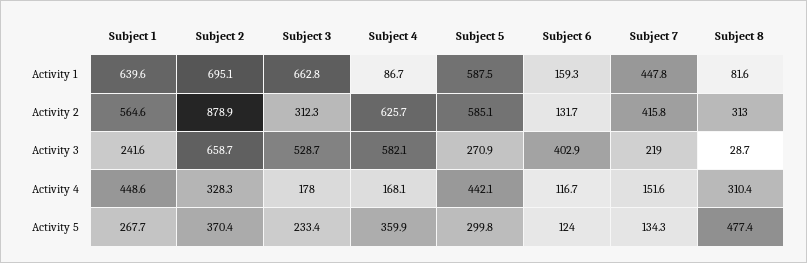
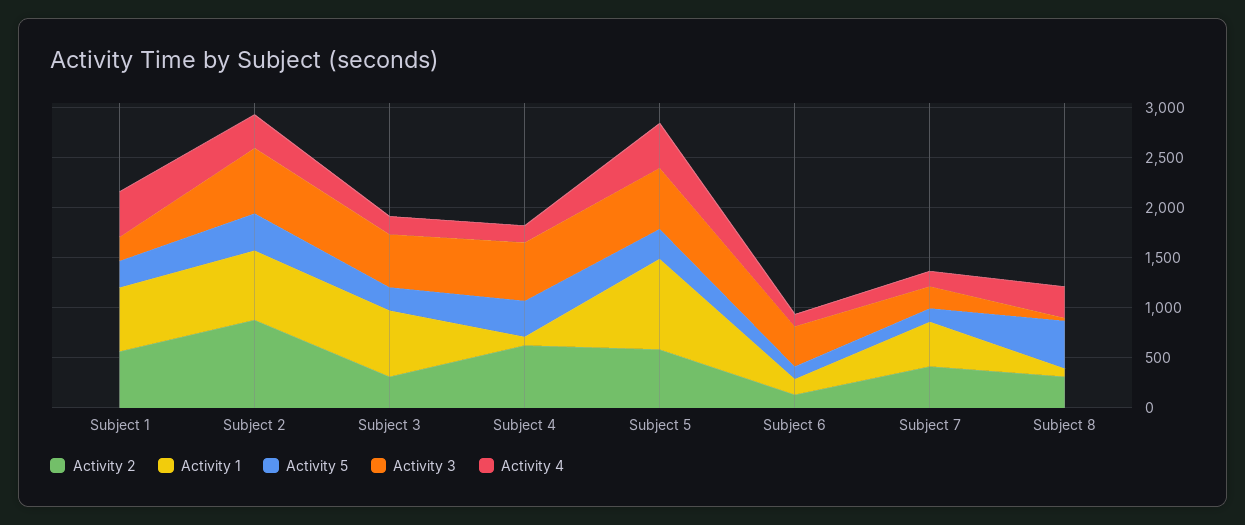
  {
    "Activity 1": {
      "Subject 1": 639.6,
      "Subject 2": 695.1,
      "Subject 3": 662.8,
      "Subject 4": 86.7,
-     "Subject 5": 587.5,
+     "Subject 5": 900,
      "Subject 6": 159.3,
      "Subject 7": 447.8,
      "Subject 8": 81.6
    },
    "Activity 2": {
      "Subject 1": 564.6,
      "Subject 2": 878.9,
      "Subject 3": 312.3,
      "Subject 4": 625.7,
      "Subject 5": 585.1,
      "Subject 6": 131.7,
      "Subject 7": 415.8,
      "Subject 8": 313
    },
    "Activity 3": {
      "Subject 1": 241.6,
      "Subject 2": 658.7,
      "Subject 3": 528.7,
      "Subject 4": 582.1,
-     "Subject 5": 270.9,
+     "Subject 5": 600,
      "Subject 6": 402.9,
      "Subject 7": 219,
      "Subject 8": 28.7
    },
    "Activity 4": {
      "Subject 1": 448.6,
      "Subject 2": 328.3,
      "Subject 3": 178,
      "Subject 4": 168.1,
      "Subject 5": 442.1,
      "Subject 6": 116.7,
      "Subject 7": 151.6,
      "Subject 8": 310.4
    },
    "Activity 5": {
      "Subject 1": 267.7,
      "Subject 2": 370.4,
      "Subject 3": 233.4,
      "Subject 4": 359.9,
      "Subject 5": 299.8,
      "Subject 6": 124,
      "Subject 7": 134.3,
      "Subject 8": 477.4
    }
  }

